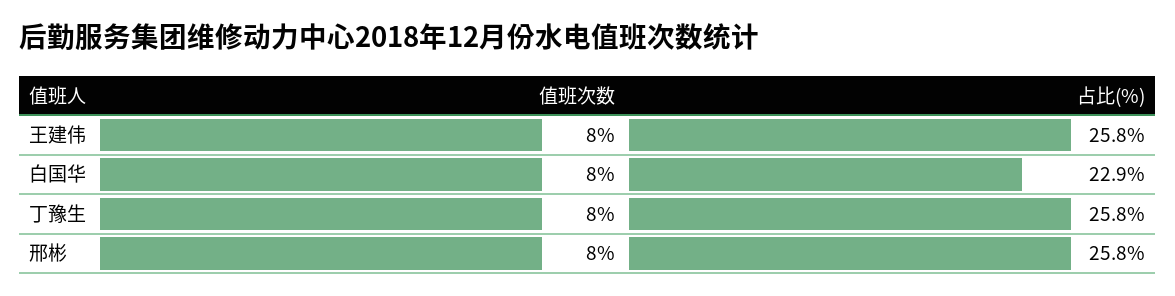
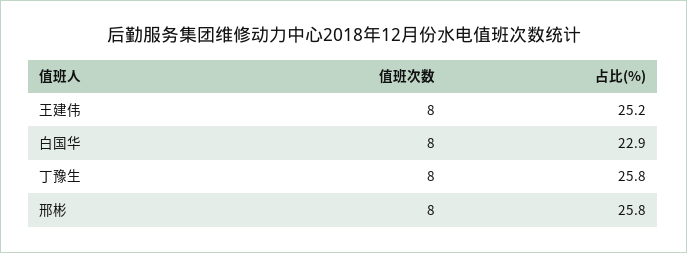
  {
    "值班次数": {
      "王建伟": 8,
      "白国华": 8,
      "丁豫生": 8,
      "邢彬": 8
    },
    "占比(%)": {
-     "王建伟": 25.8,
+     "王建伟": 25.2,
      "白国华": 22.9,
      "丁豫生": 25.8,
      "邢彬": 25.8
    }
  }

